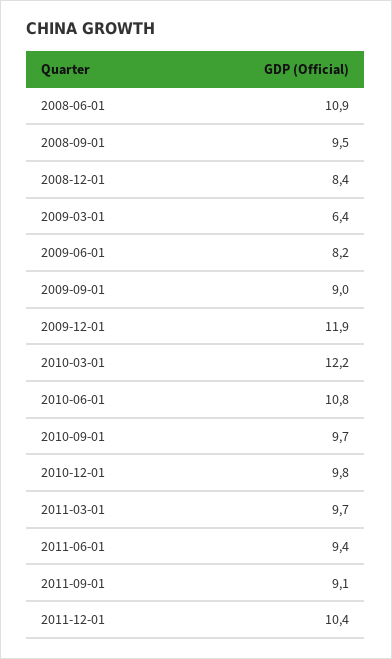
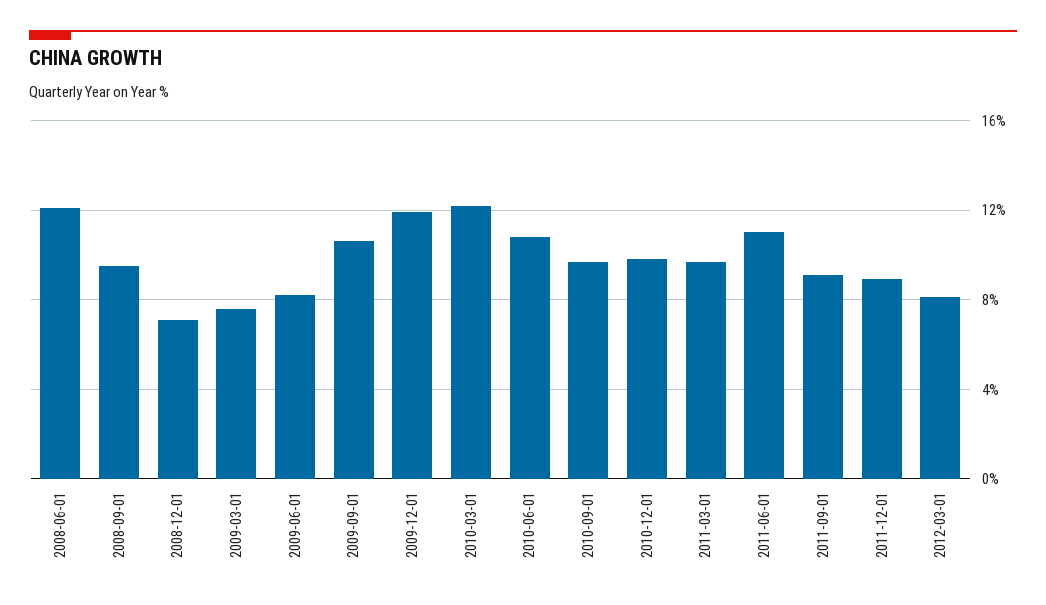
  {
-   "2008-06-01": 10.9,
+   "2008-06-01": 12,
    "2008-09-01": 9.5,
-   "2008-12-01": 8.4,
+   "2008-12-01": 7,
-   "2009-03-01": 6.4,
+   "2009-03-01": 7.5,
    "2009-06-01": 8.2,
-   "2009-09-01": 9,
+   "2009-09-01": 10.5,
    "2009-12-01": 11.9,
    "2010-03-01": 12.2,
    "2010-06-01": 10.8,
    "2010-09-01": 9.7,
    "2010-12-01": 9.8,
    "2011-03-01": 9.7,
-   "2011-06-01": 9.4,
+   "2011-06-01": 11,
    "2011-09-01": 9.1,
-   "2011-12-01": 10.4
+   "2011-12-01": 9,
+   "2012-03-01": 8
  }

